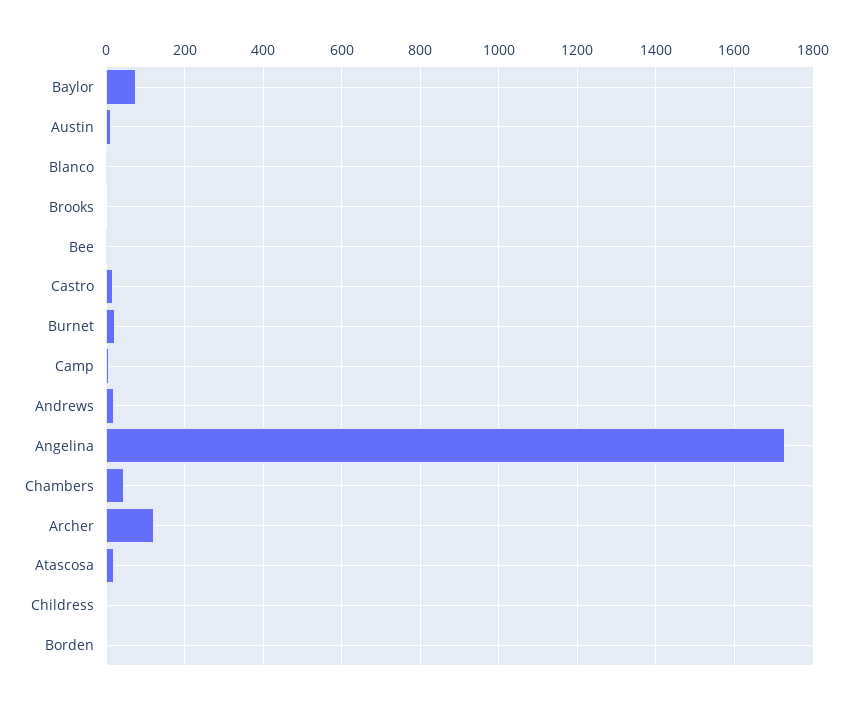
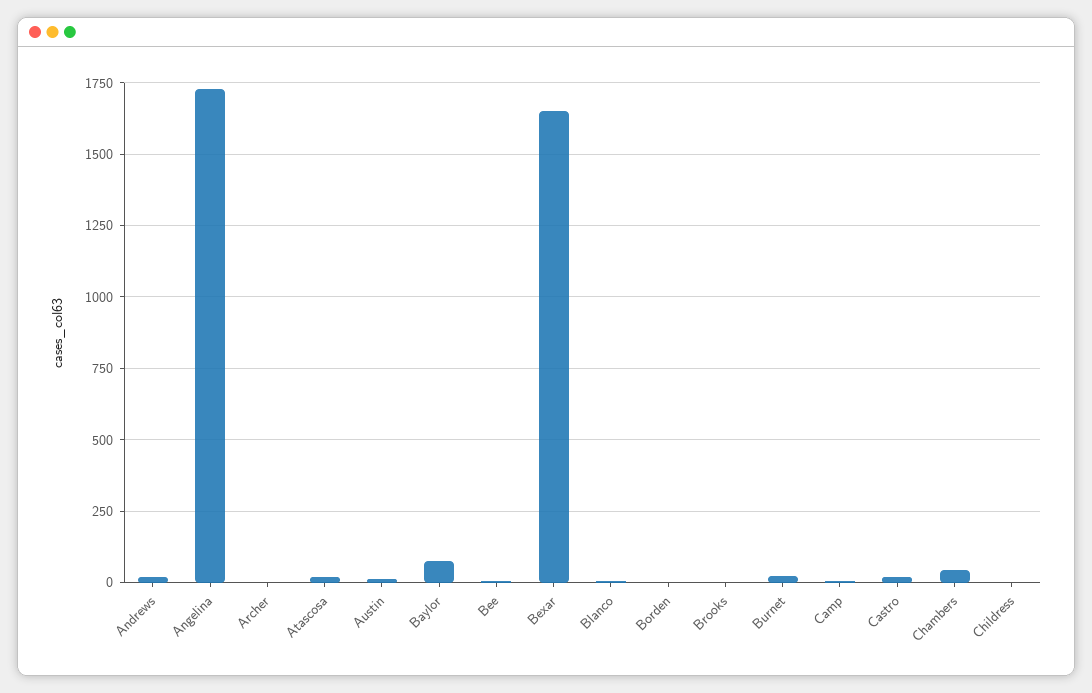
  {
    "Baylor": 80,
    "Austin": 20,
    "Blanco": 0,
    "Brooks": 0,
    "Bee": 0,
    "Castro": 20,
    "Burnet": 20,
    "Camp": 0,
    "Andrews": 20,
    "Angelina": 1720,
    "Chambers": 40,
-   "Archer": 120,
+   "Archer": 0,
    "Atascosa": 20,
    "Childress": 0,
-   "Borden": 0
+   "Borden": 0,
+   "Bexar": 1650
  }

